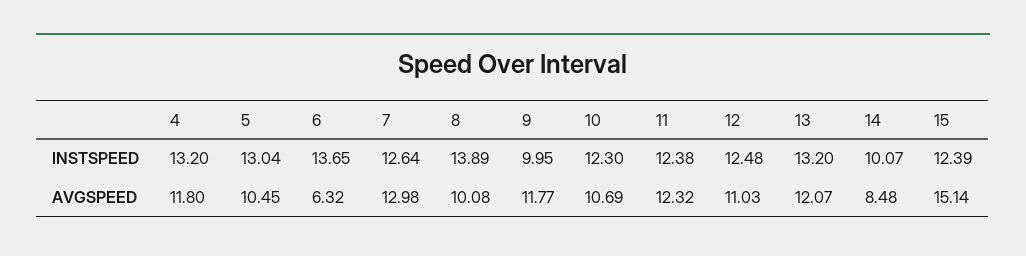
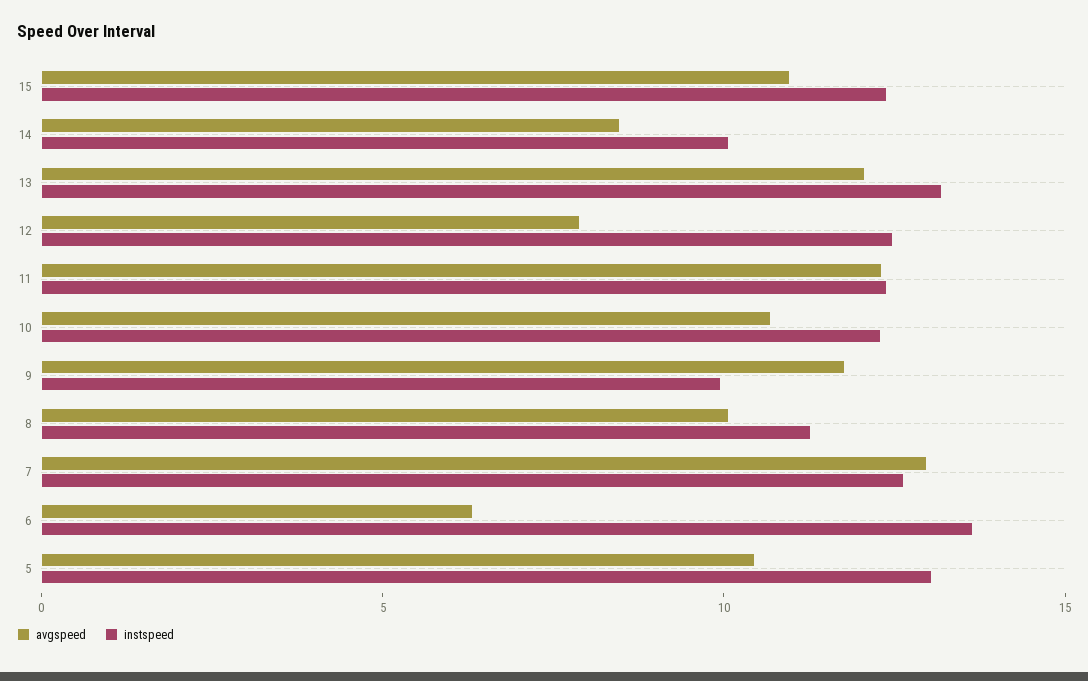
  {
    "INSTSPEED": {
-     "4": 13.2,
      "5": 13.04,
      "6": 13.65,
      "7": 12.64,
-     "8": 13.89,
+     "8": 11,
      "9": 9.95,
      "10": 12.3,
      "11": 12.38,
      "12": 12.48,
      "13": 13.2,
      "14": 10.07,
      "15": 12.39
    },
    "AVGSPEED": {
-     "4": 11.8,
      "5": 10.45,
      "6": 6.32,
      "7": 12.98,
      "8": 10.08,
      "9": 11.77,
      "10": 10.69,
      "11": 12.32,
-     "12": 11.03,
+     "12": 8,
      "13": 12.07,
      "14": 8.48,
-     "15": 15.14
+     "15": 11
    }
  }

